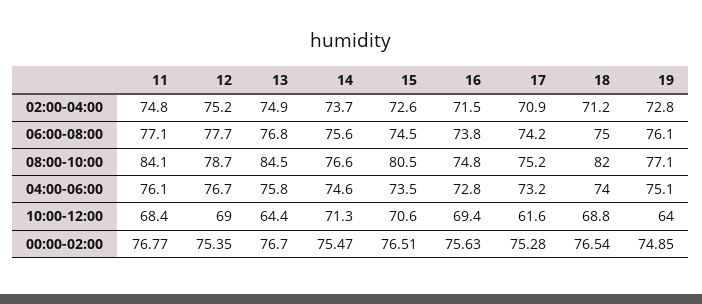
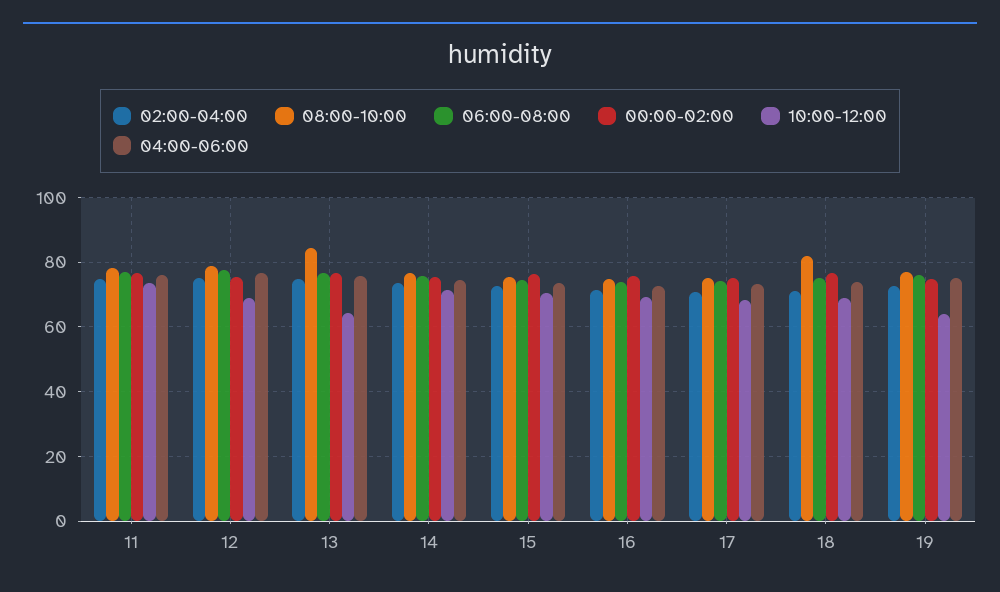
  {
    "02:00-04:00": {
      "11": 74.8,
      "12": 75.2,
      "13": 74.9,
      "14": 73.7,
      "15": 72.6,
      "16": 71.5,
      "17": 70.9,
      "18": 71.2,
      "19": 72.8
    },
    "06:00-08:00": {
      "11": 77.1,
      "12": 77.7,
      "13": 76.8,
      "14": 75.6,
      "15": 74.5,
      "16": 73.8,
      "17": 74.2,
      "18": 75,
      "19": 76.1
    },
    "08:00-10:00": {
-     "11": 84.1,
+     "11": 78,
      "12": 78.7,
      "13": 84.5,
      "14": 76.6,
-     "15": 80.5,
+     "15": 76,
      "16": 74.8,
      "17": 75.2,
      "18": 82,
      "19": 77.1
    },
    "04:00-06:00": {
      "11": 76.1,
      "12": 76.7,
      "13": 75.8,
      "14": 74.6,
      "15": 73.5,
      "16": 72.8,
      "17": 73.2,
      "18": 74,
      "19": 75.1
    },
    "10:00-12:00": {
-     "11": 68.4,
+     "11": 74,
      "12": 69,
      "13": 64.4,
      "14": 71.3,
      "15": 70.6,
      "16": 69.4,
-     "17": 61.6,
+     "17": 68,
      "18": 68.8,
      "19": 64
    },
    "00:00-02:00": {
      "11": 76.77,
      "12": 75.35,
      "13": 76.7,
      "14": 75.47,
      "15": 76.51,
      "16": 75.63,
      "17": 75.28,
      "18": 76.54,
      "19": 74.85
    }
  }

